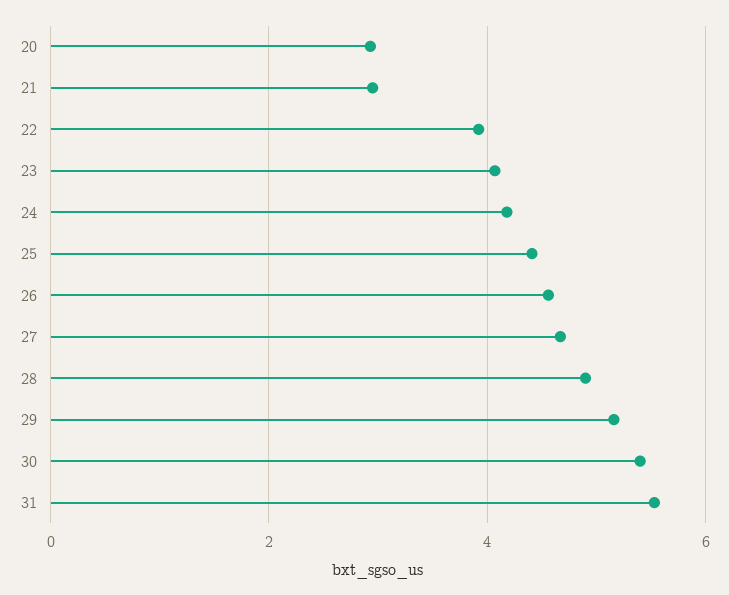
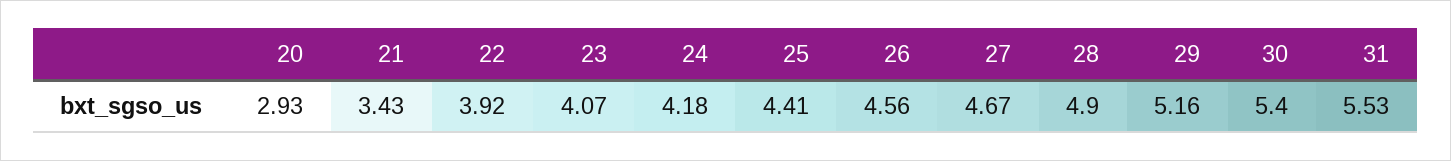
  {
    "20": 2.93,
-   "21": 3,
+   "21": 3.43,
    "22": 3.92,
    "23": 4.07,
    "24": 4.18,
    "25": 4.41,
    "26": 4.56,
    "27": 4.67,
    "28": 4.9,
    "29": 5.16,
    "30": 5.4,
    "31": 5.53
  }

